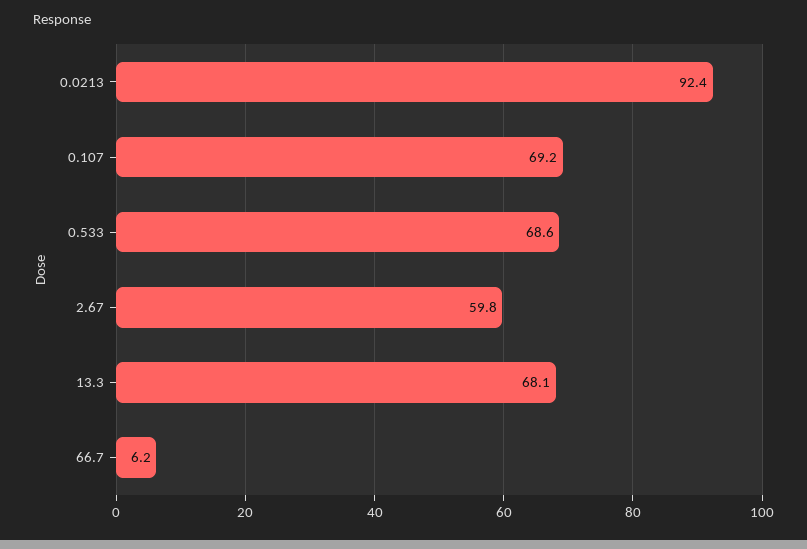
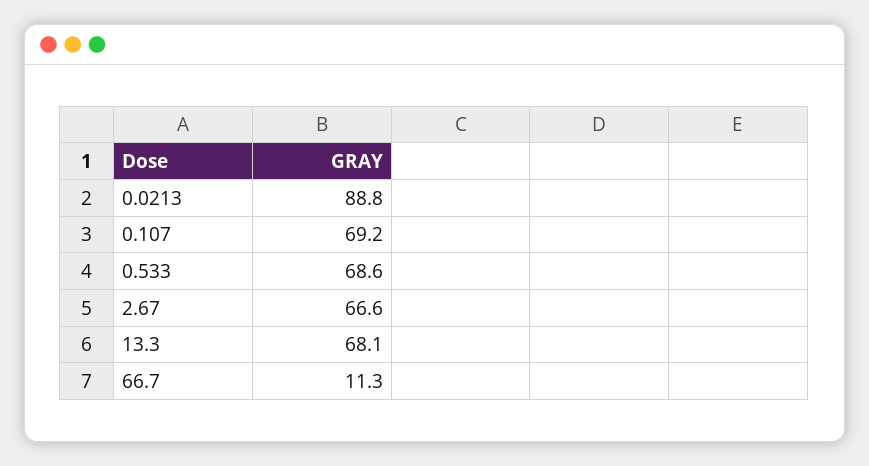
  {
-   "0.0213": 92.4,
+   "0.0213": 88.8,
    "0.107": 69.2,
    "0.533": 68.6,
-   "2.67": 59.8,
+   "2.67": 66.6,
    "13.3": 68.1,
-   "66.7": 6.2
+   "66.7": 11.3
  }

